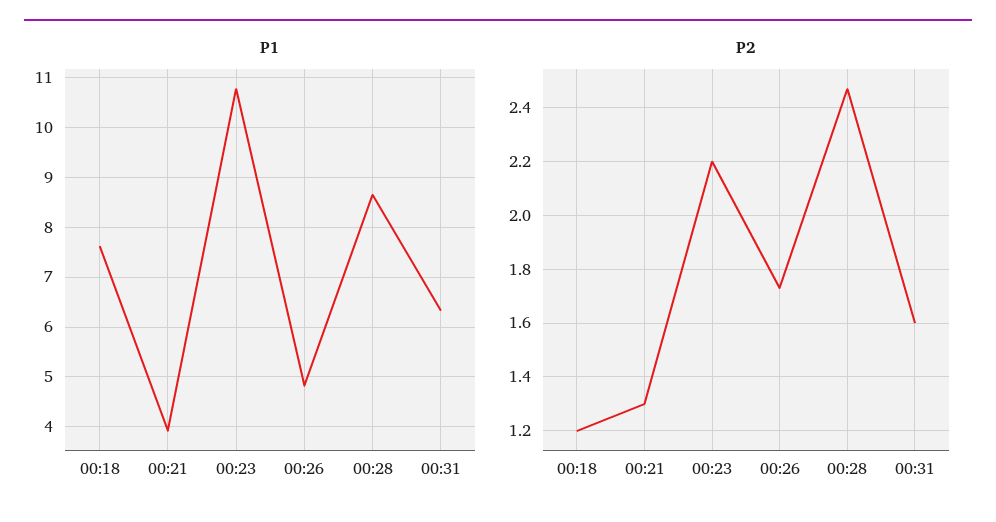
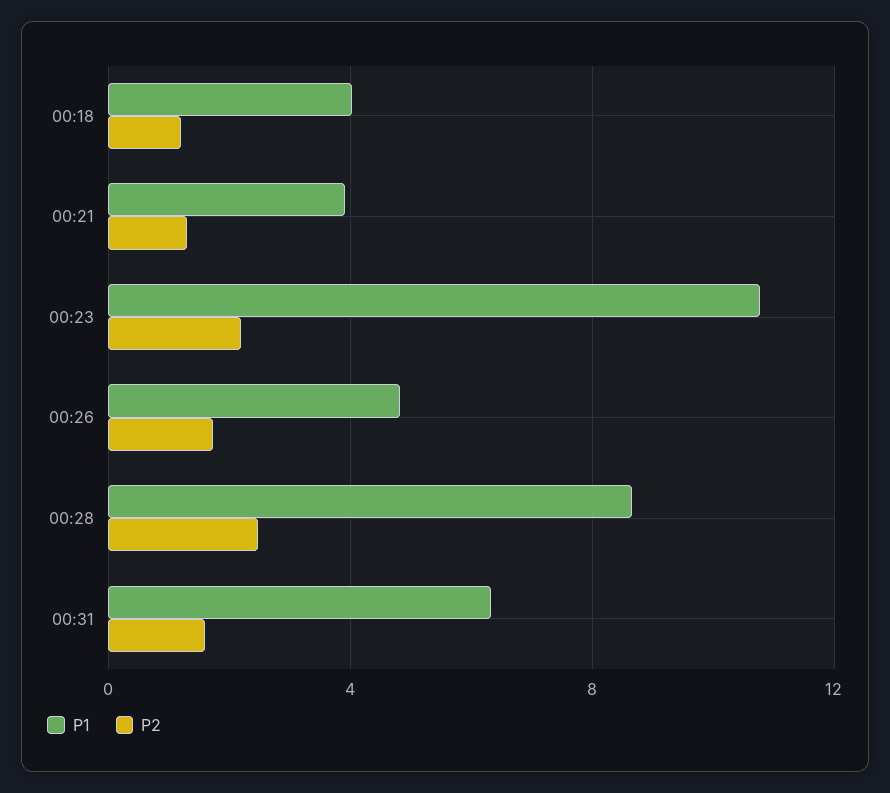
  {
    "P1": {
-     "00:18": 7.6,
+     "00:18": 4,
      "00:21": 4,
      "00:23": 10.8,
      "00:26": 4.8,
      "00:28": 8.6,
      "00:31": 6.4
    },
    "P2": {
      "00:18": 1.2,
      "00:21": 1.3,
      "00:23": 2.2,
      "00:26": 1.75,
      "00:28": 2.45,
      "00:31": 1.6
    }
  }

